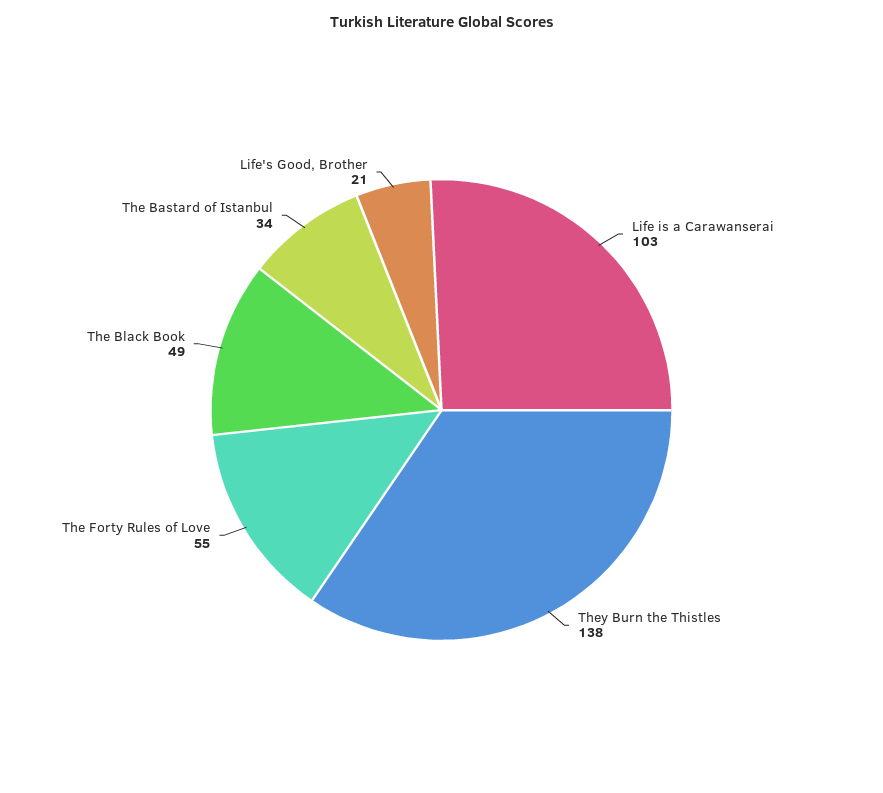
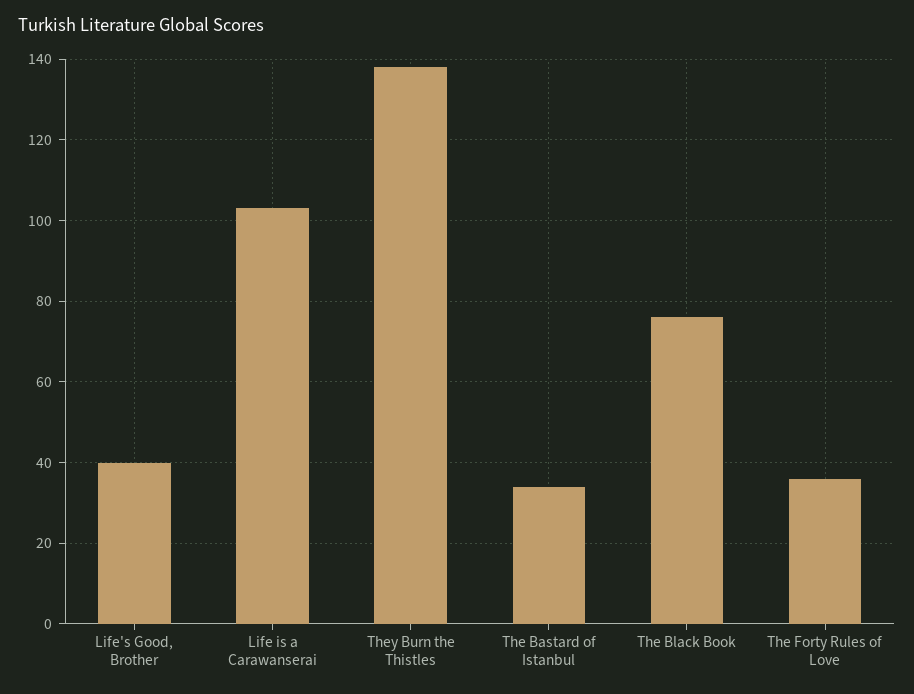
  {
    "Life is a Carawanserai": 103,
    "They Burn the Thistles": 138,
-   "The Forty Rules of Love": 55,
+   "The Forty Rules of Love": 35,
-   "The Black Book": 49,
+   "The Black Book": 75,
    "The Bastard of Istanbul": 34,
-   "Life's Good, Brother": 21
+   "Life's Good, Brother": 40
  }

